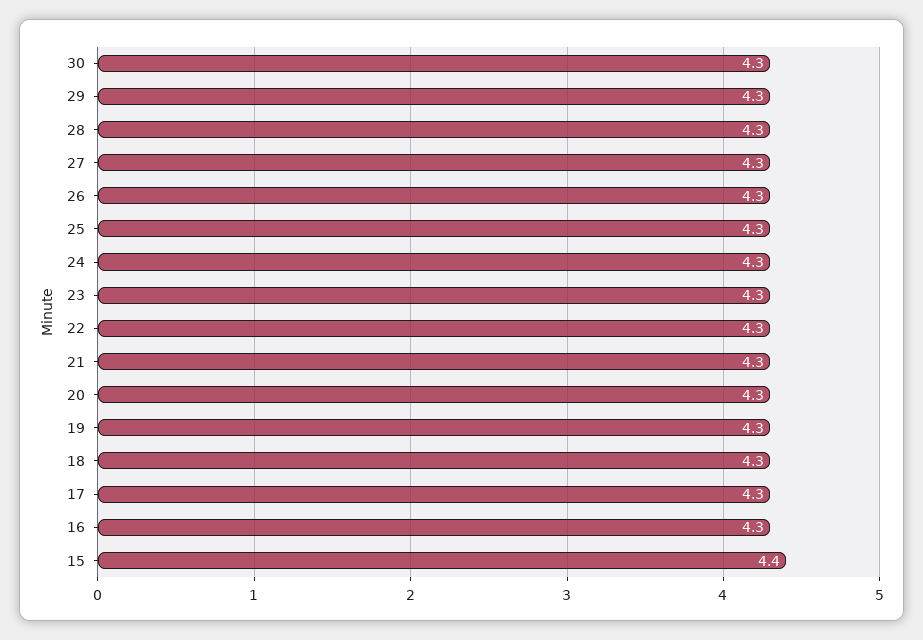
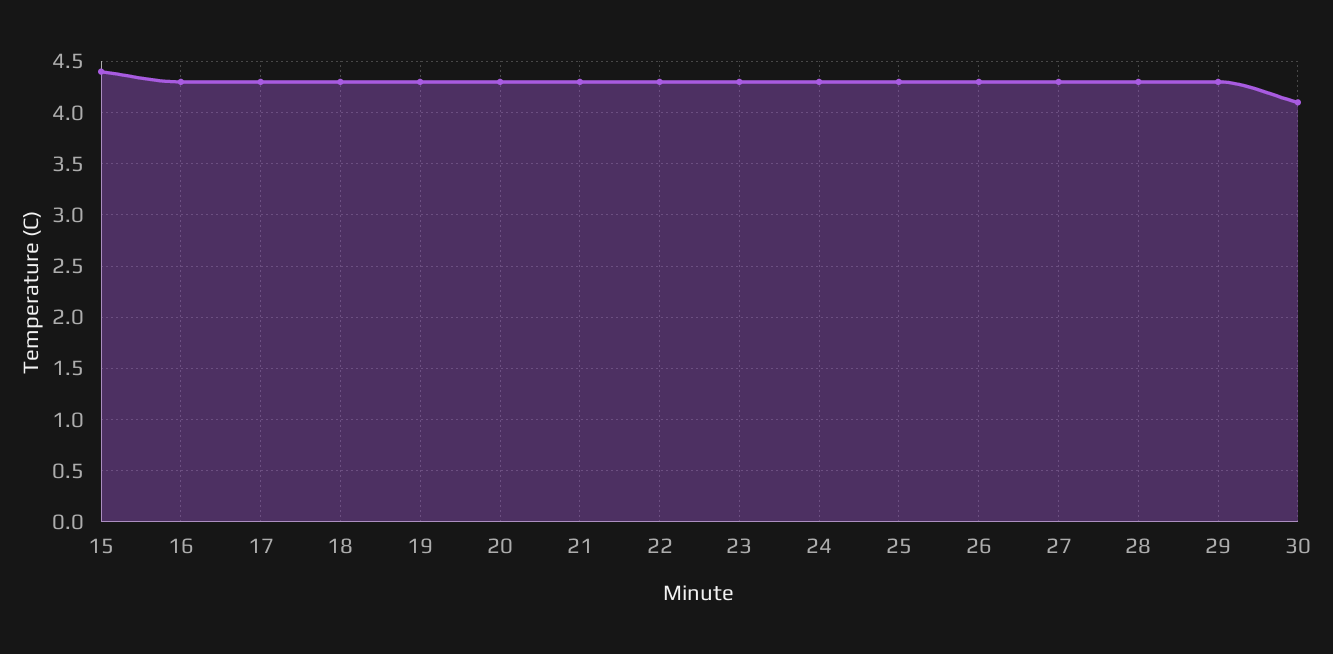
  {
-   "30": 4.3,
+   "30": 4.1,
    "29": 4.3,
    "28": 4.3,
    "27": 4.3,
    "26": 4.3,
    "25": 4.3,
    "24": 4.3,
    "23": 4.3,
    "22": 4.3,
    "21": 4.3,
    "20": 4.3,
    "19": 4.3,
    "18": 4.3,
    "17": 4.3,
    "16": 4.3,
    "15": 4.4
  }

